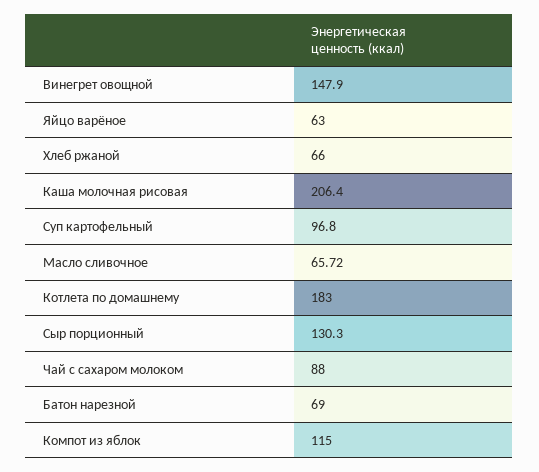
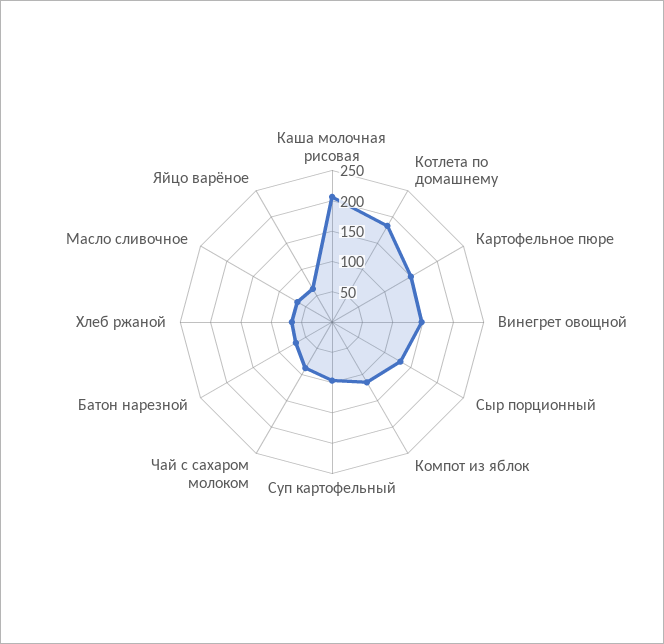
  {
    "Винегрет овощной": 147.9,
    "Яйцо варёное": 63,
    "Хлеб ржаной": 66,
    "Каша молочная рисовая": 206.4,
    "Суп картофельный": 96.8,
    "Масло сливочное": 65.72,
    "Котлета по домашнему": 183,
    "Сыр порционный": 130.3,
    "Чай с сахаром молоком": 88,
    "Батон нарезной": 69,
-   "Компот из яблок": 115
+   "Компот из яблок": 115,
+   "Картофельное пюре": 150
  }

